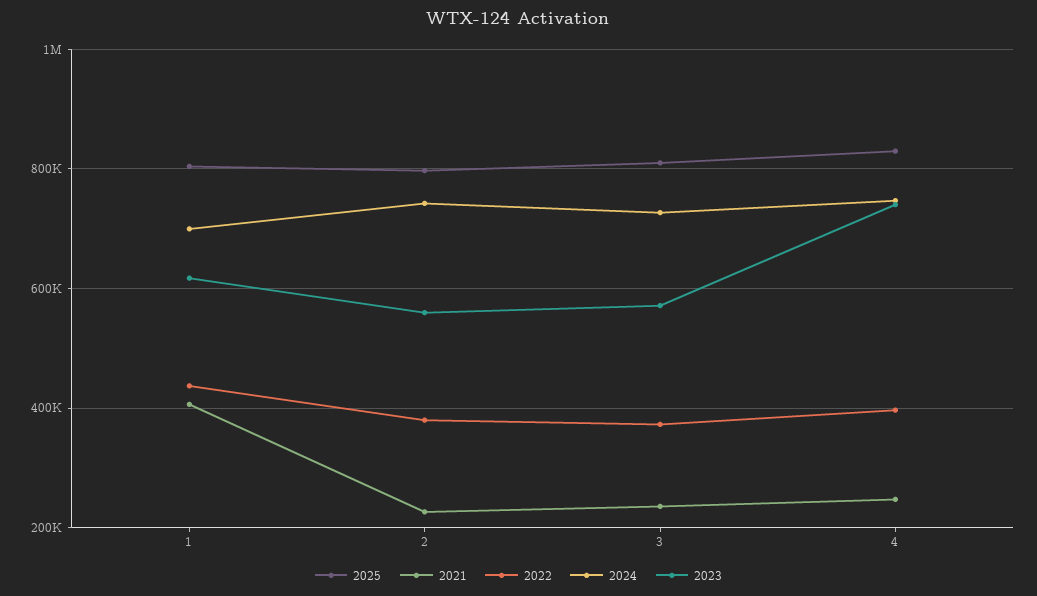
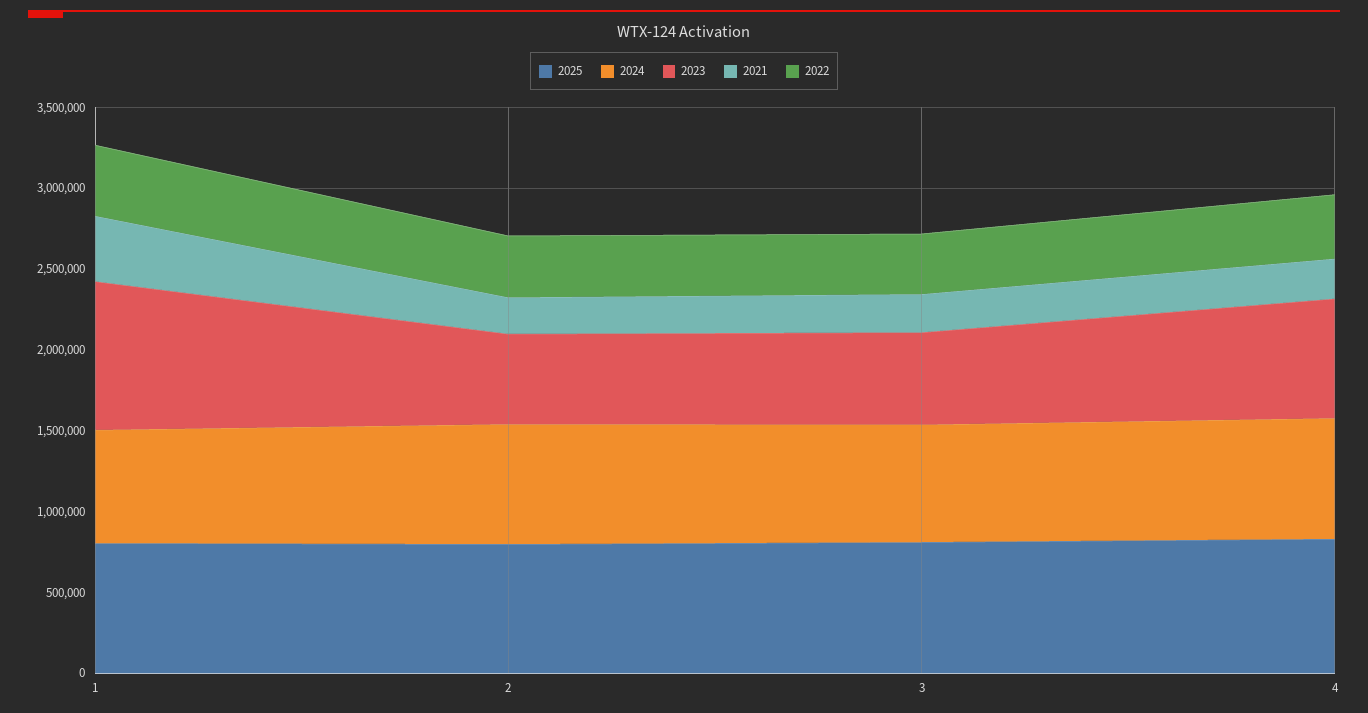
  {
    "2025": {
      "1": 800000,
      "2": 800000,
      "3": 820000,
      "4": 820000
    },
    "2021": {
      "1": 400000,
      "2": 220000,
      "3": 240000,
      "4": 240000
    },
    "2022": {
      "1": 440000,
      "2": 380000,
      "3": 380000,
      "4": 400000
    },
    "2024": {
      "1": 700000,
      "2": 740000,
      "3": 720000,
      "4": 740000
    },
    "2023": {
-     "1": 620000,
+     "1": 900000,
      "2": 560000,
      "3": 580000,
      "4": 740000
    }
  }

